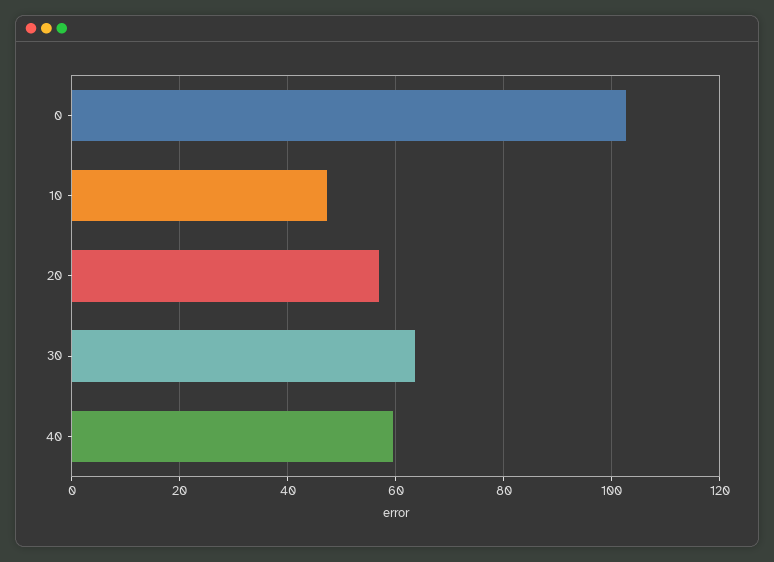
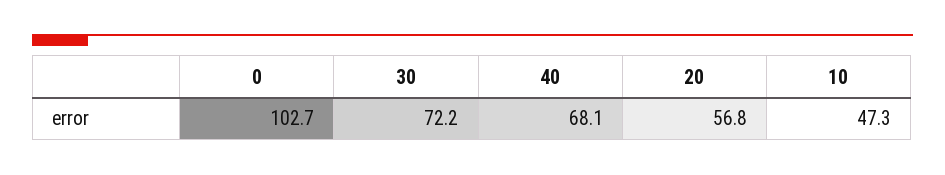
  {
    "0": 102.7,
    "10": 47.3,
    "20": 56.8,
-   "30": 64,
+   "30": 72.2,
-   "40": 60
+   "40": 68.1
  }

